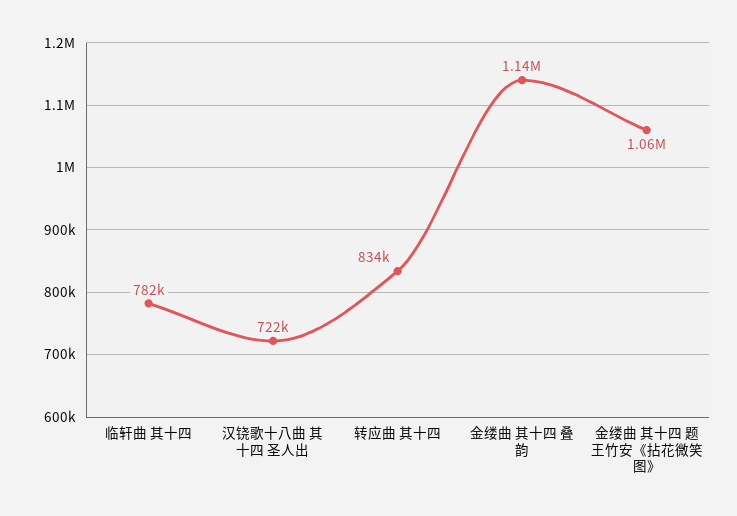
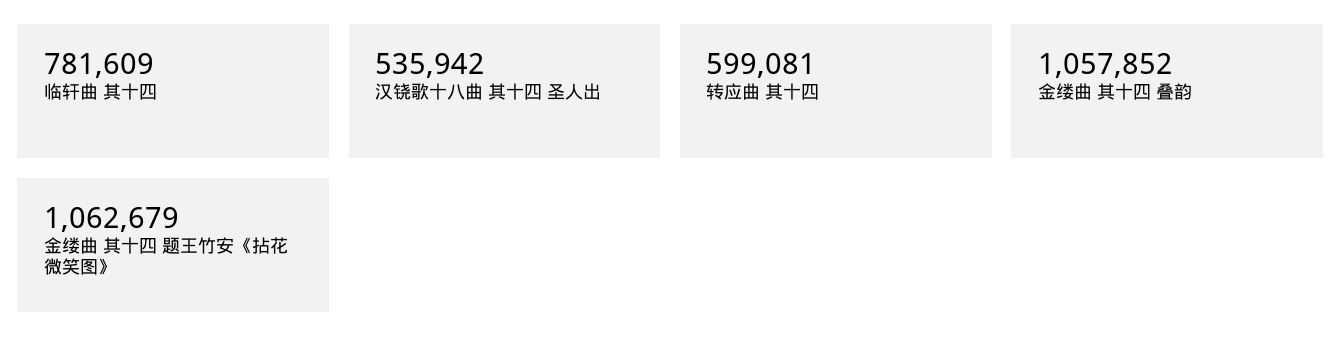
  {
    "临轩曲 其十四": 781609,
-   "汉铙歌十八曲 其十四 圣人出": 722000,
+   "汉铙歌十八曲 其十四 圣人出": 535942,
-   "转应曲 其十四": 834000,
+   "转应曲 其十四": 599081,
-   "金缕曲 其十四 叠韵": 1140000,
+   "金缕曲 其十四 叠韵": 1057852,
    "金缕曲 其十四 题王竹安《拈花微笑图》": 1062679
  }

